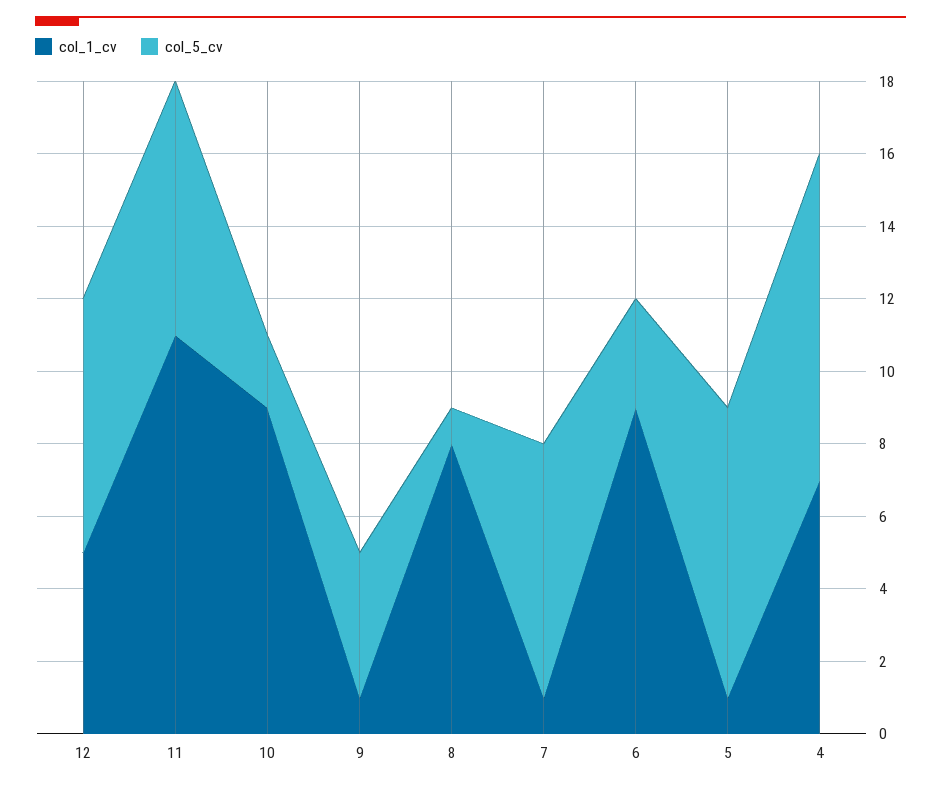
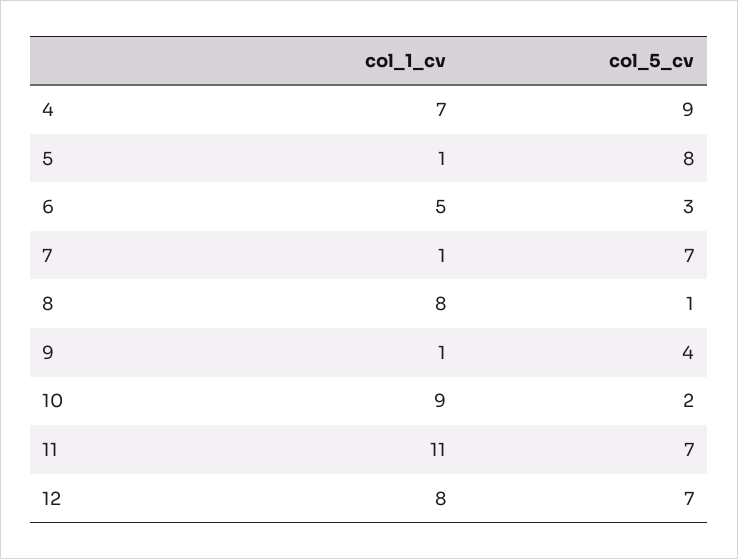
  {
    "col_1_cv": {
-     "12": 5,
+     "12": 8,
      "11": 11,
      "10": 9,
      "9": 1,
      "8": 8,
      "7": 1,
-     "6": 9,
+     "6": 5,
      "5": 1,
      "4": 7
    },
    "col_5_cv": {
      "12": 7,
      "11": 7,
      "10": 2,
      "9": 4,
      "8": 1,
      "7": 7,
      "6": 3,
      "5": 8,
      "4": 9
    }
  }

